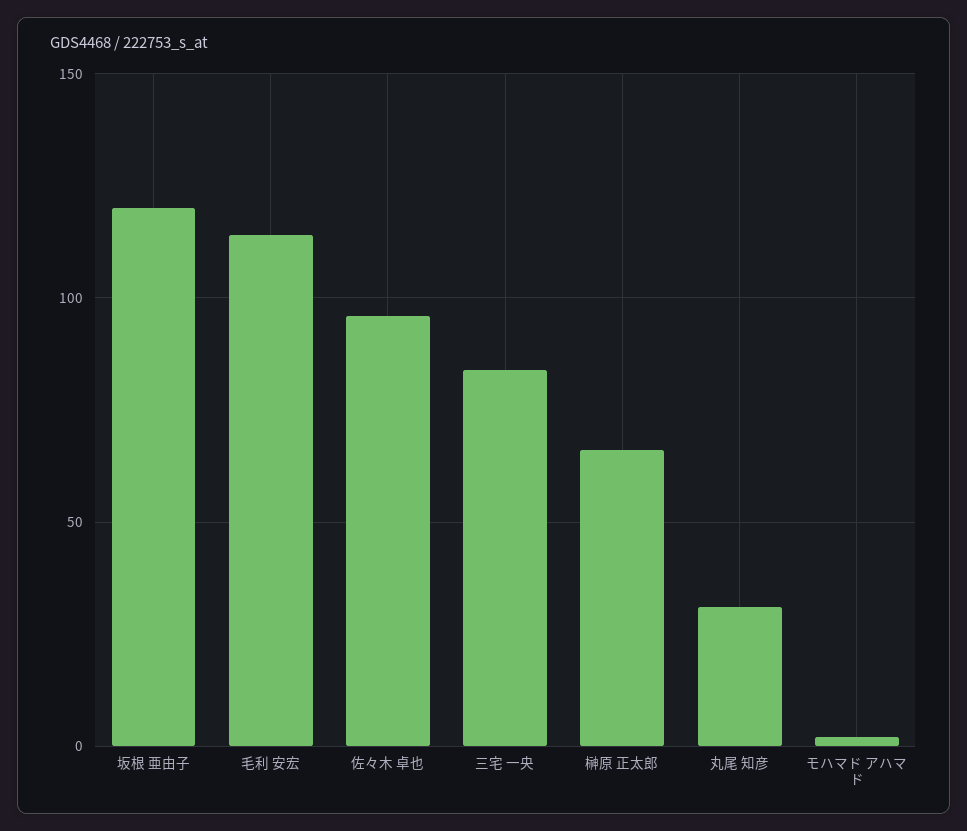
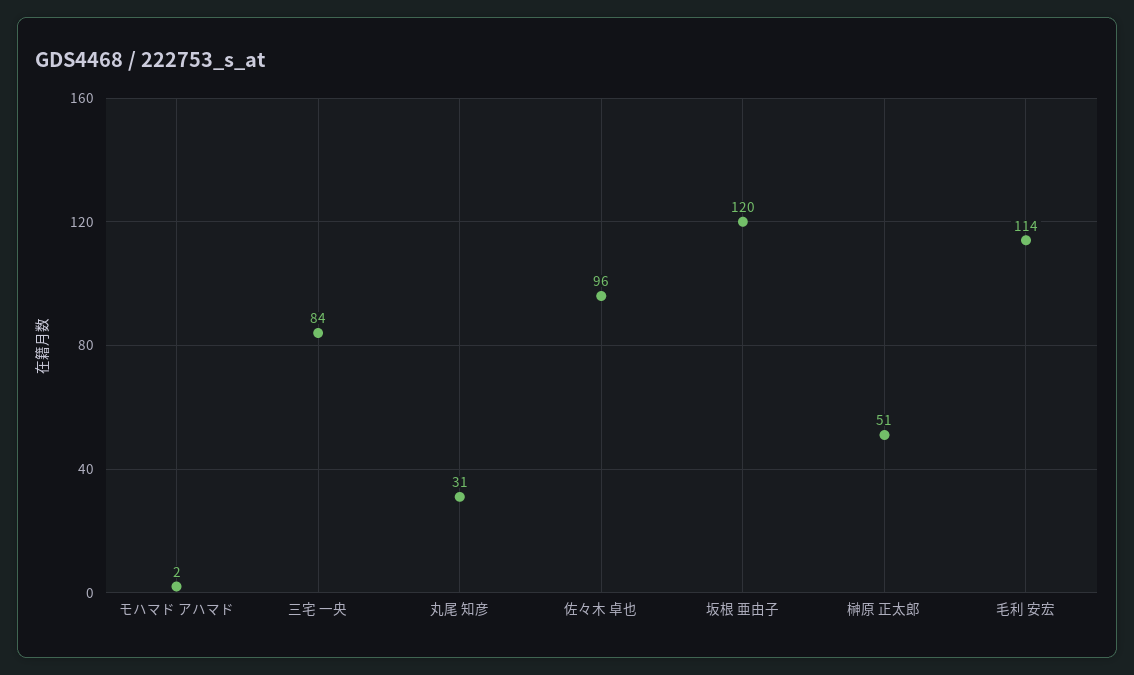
  {
    "坂根 亜由子": 120,
    "毛利 安宏": 114,
    "佐々木 卓也": 96,
    "三宅 一央": 84,
-   "榊原 正太郎": 65,
+   "榊原 正太郎": 51,
    "丸尾 知彦": 31,
    "モハマド アハマド": 2
  }

